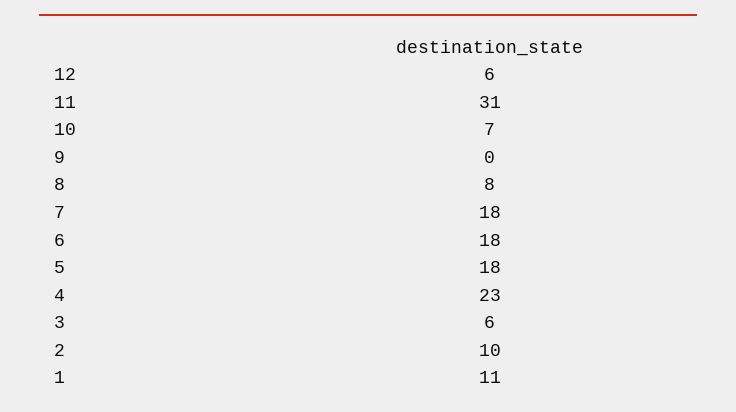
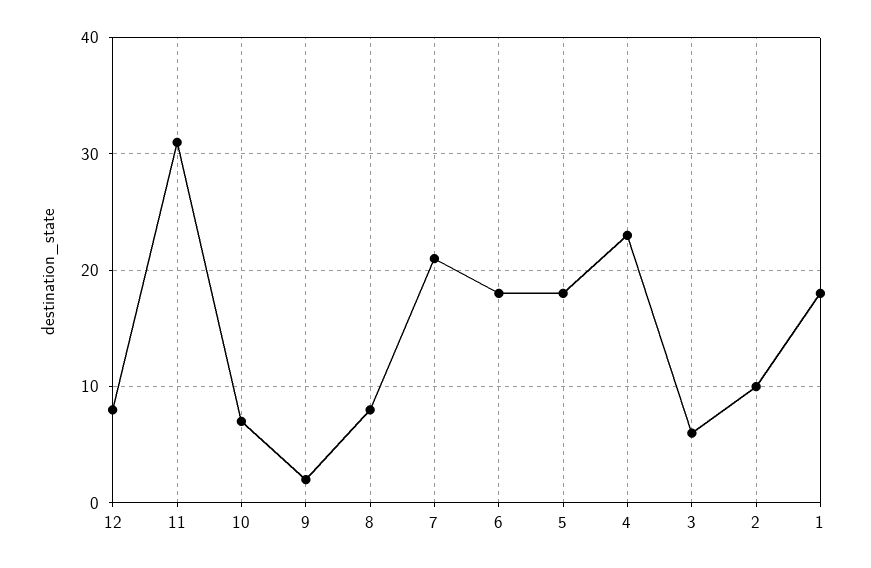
  {
-   "12": 6,
+   "12": 8,
    "11": 31,
    "10": 7,
-   "9": 0,
+   "9": 2,
    "8": 8,
-   "7": 18,
+   "7": 21,
    "6": 18,
    "5": 18,
    "4": 23,
    "3": 6,
    "2": 10,
-   "1": 11
+   "1": 18
  }

